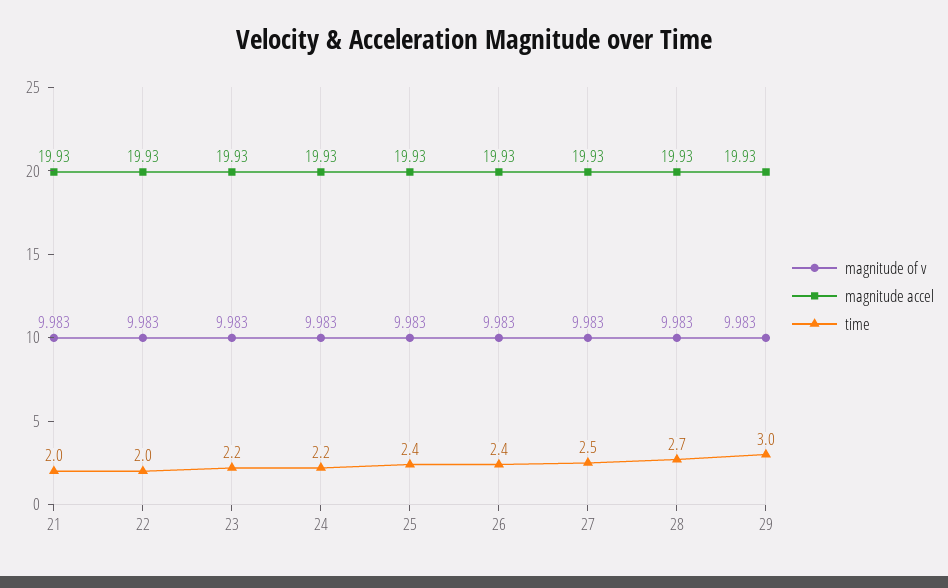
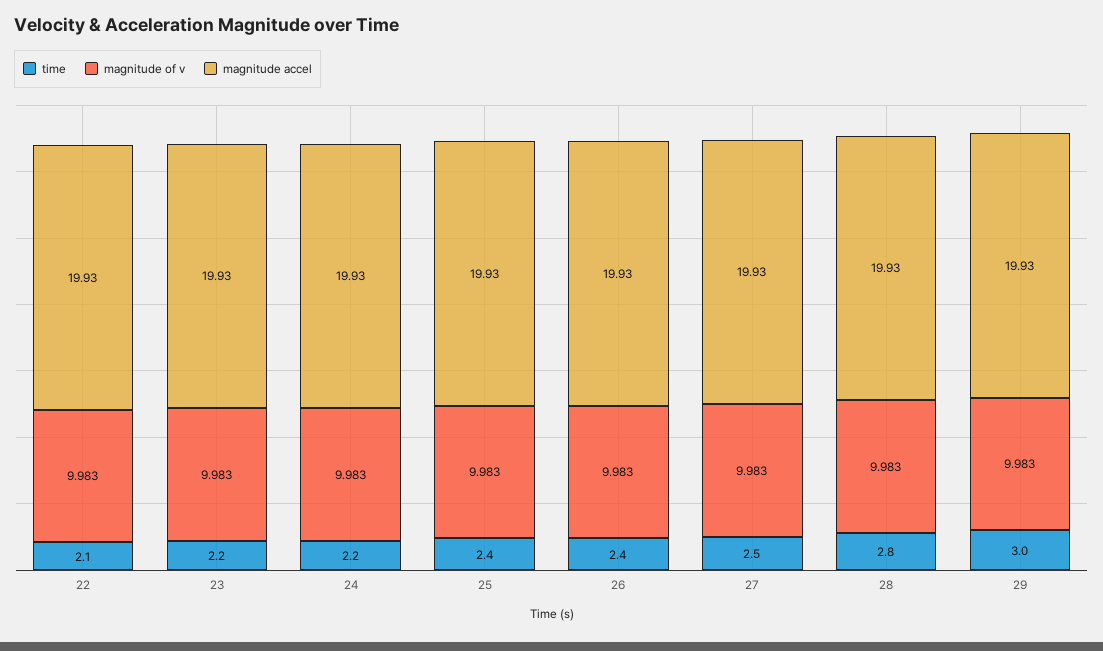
  {
    "magnitude of v": {
-     "21": 9.983,
      "22": 9.983,
      "23": 9.983,
      "24": 9.983,
      "25": 9.983,
      "26": 9.983,
      "27": 9.983,
      "28": 9.983,
      "29": 9.983
    },
    "magnitude accel": {
-     "21": 19.93,
      "22": 19.93,
      "23": 19.93,
      "24": 19.93,
      "25": 19.93,
      "26": 19.93,
      "27": 19.93,
      "28": 19.93,
      "29": 19.93
    },
    "time": {
-     "21": 2,
-     "22": 2,
+     "22": 2.1,
      "23": 2.2,
      "24": 2.2,
      "25": 2.4,
      "26": 2.4,
      "27": 2.5,
-     "28": 2.7,
+     "28": 2.8,
      "29": 3
    }
  }

